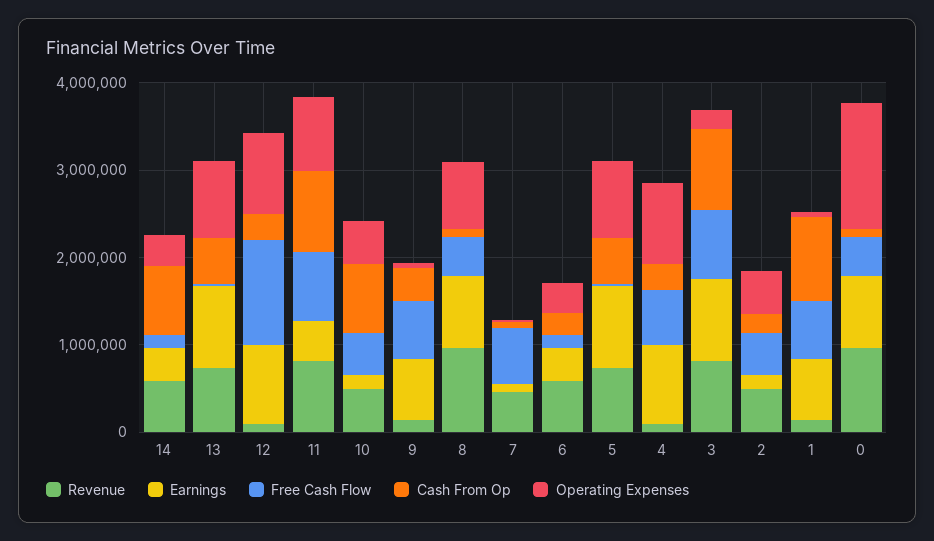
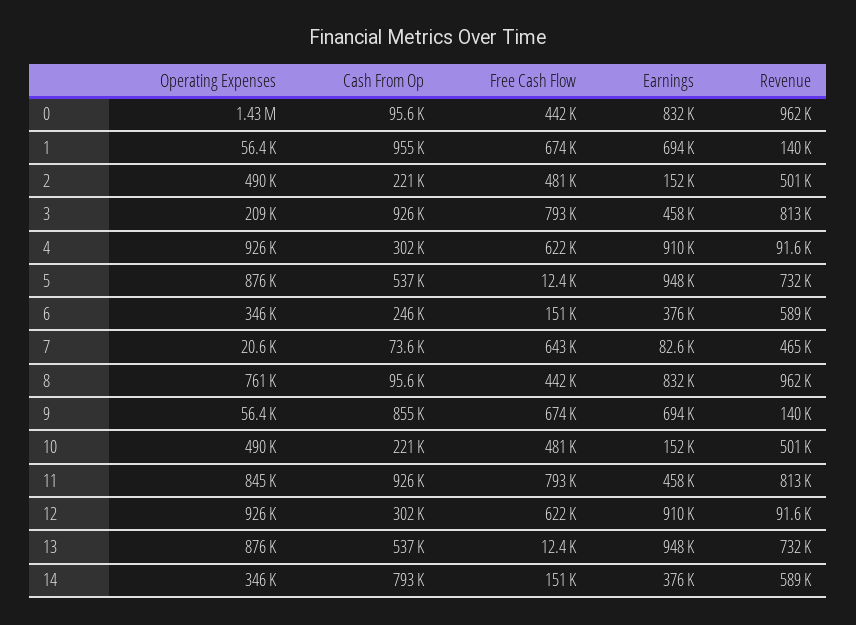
  {
    "Revenue": {
      "14": 589000,
      "13": 732000,
      "12": 91600,
      "11": 813000,
      "10": 501000,
      "9": 140000,
      "8": 962000,
      "7": 465000,
      "6": 589000,
      "5": 732000,
      "4": 91600,
      "3": 813000,
      "2": 501000,
      "1": 140000,
      "0": 962000
    },
    "Earnings": {
      "14": 376000,
      "13": 948000,
      "12": 910000,
      "11": 458000,
      "10": 152000,
      "9": 694000,
      "8": 832000,
      "7": 82600,
      "6": 376000,
      "5": 948000,
      "4": 910000,
-     "3": 1000000,
+     "3": 458000,
      "2": 152000,
      "1": 694000,
      "0": 832000
    },
    "Free Cash Flow": {
      "14": 151000,
      "13": 12400,
-     "12": 1200000,
+     "12": 622000,
      "11": 793000,
      "10": 481000,
      "9": 674000,
      "8": 442000,
      "7": 643000,
      "6": 151000,
      "5": 12400,
      "4": 622000,
      "3": 793000,
      "2": 481000,
      "1": 674000,
      "0": 442000
    },
    "Cash From Op": {
      "14": 793000,
      "13": 537000,
      "12": 302000,
      "11": 926000,
-     "10": 800000,
+     "10": 221000,
-     "9": 400000,
+     "9": 855000,
      "8": 95600,
      "7": 73600,
      "6": 246000,
      "5": 537000,
      "4": 302000,
      "3": 926000,
      "2": 221000,
      "1": 955000,
      "0": 95600
    },
    "Operating Expenses": {
      "14": 346000,
      "13": 876000,
      "12": 926000,
      "11": 845000,
      "10": 490000,
      "9": 56400,
      "8": 761000,
      "7": 20600,
      "6": 346000,
      "5": 876000,
      "4": 926000,
      "3": 209000,
      "2": 490000,
      "1": 56400,
      "0": 1430000
    }
  }

